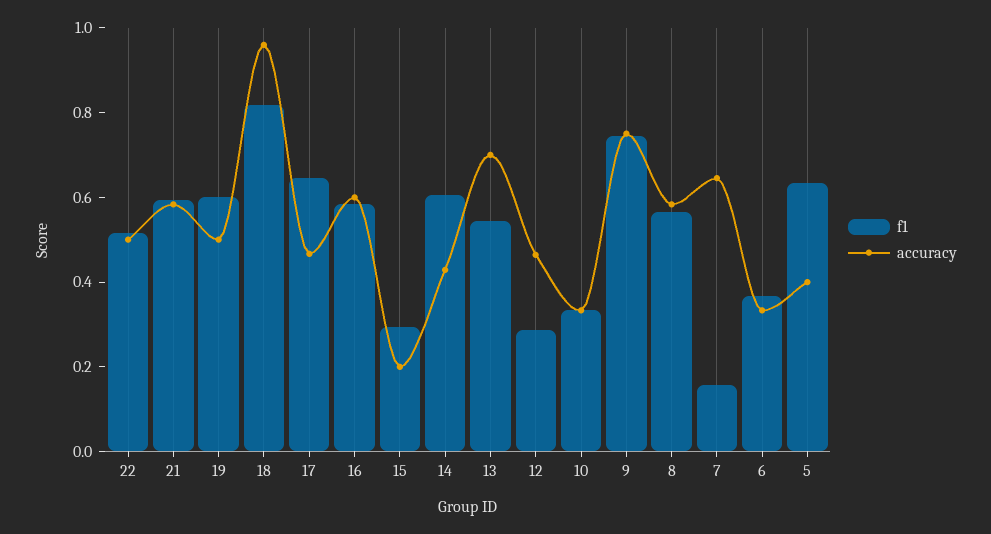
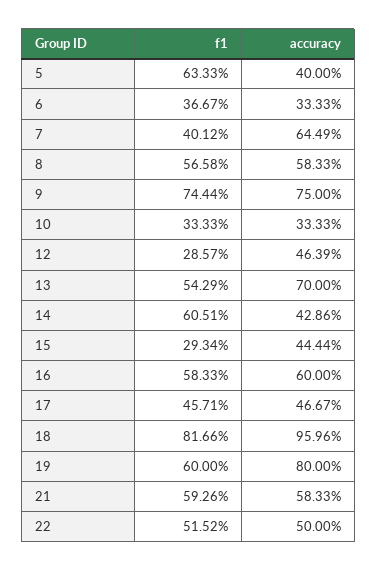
  {
    "f1": {
      "22": 0.5152,
      "21": 0.5926,
      "19": 0.6,
      "18": 0.8166,
-     "17": 0.65,
+     "17": 0.4571,
      "16": 0.5833,
      "15": 0.2934,
      "14": 0.6051,
      "13": 0.5429,
      "12": 0.2857,
      "10": 0.3333,
      "9": 0.7444,
      "8": 0.5658,
-     "7": 0.15,
+     "7": 0.4012,
      "6": 0.3667,
      "5": 0.6333
    },
    "accuracy": {
      "22": 0.5,
      "21": 0.5833,
-     "19": 0.5,
+     "19": 0.8,
      "18": 0.9596,
      "17": 0.4667,
      "16": 0.6,
-     "15": 0.2,
+     "15": 0.4444,
      "14": 0.4286,
      "13": 0.7,
      "12": 0.4639,
      "10": 0.3333,
      "9": 0.75,
      "8": 0.5833,
      "7": 0.6449,
      "6": 0.3333,
      "5": 0.4
    }
  }

